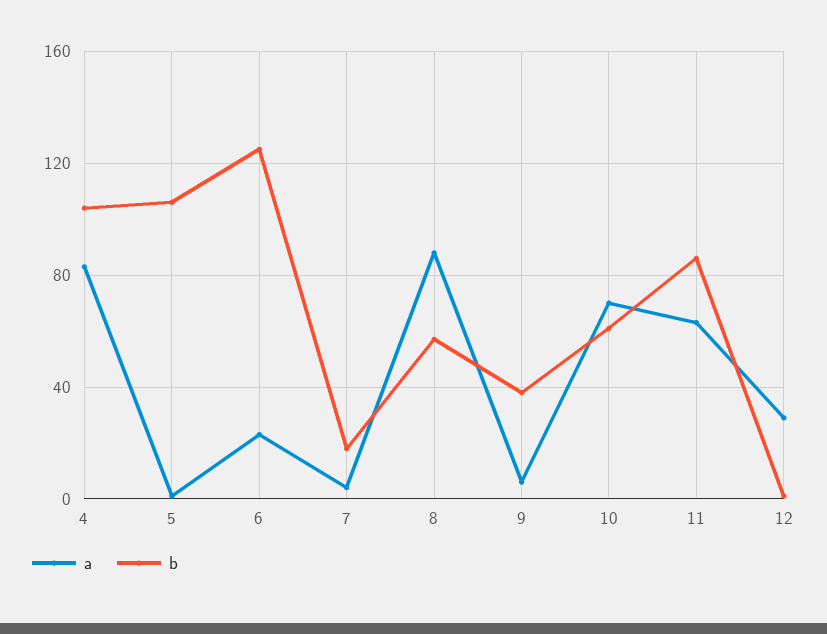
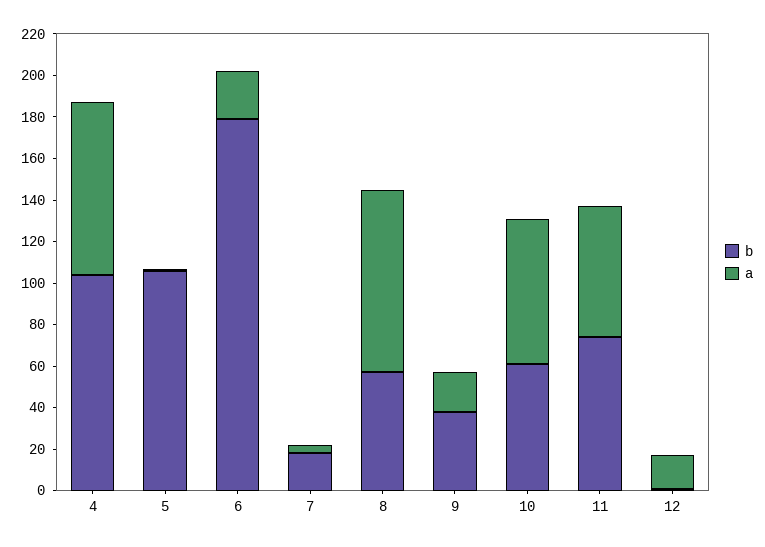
  {
    "a": {
      "4": 85,
      "5": 0,
      "6": 25,
      "7": 5,
      "8": 90,
-     "9": 5,
+     "9": 20,
      "10": 70,
      "11": 65,
-     "12": 30
+     "12": 15
    },
    "b": {
      "4": 105,
      "5": 105,
-     "6": 125,
+     "6": 180,
      "7": 20,
      "8": 55,
      "9": 40,
      "10": 60,
-     "11": 85,
+     "11": 75,
      "12": 0
    }
  }

